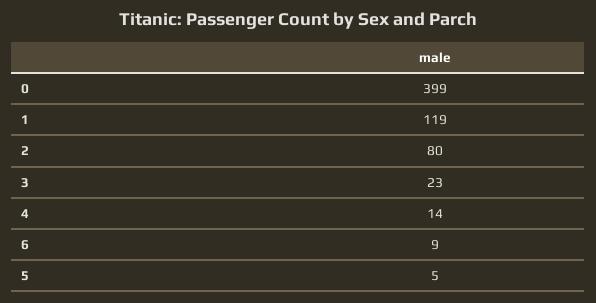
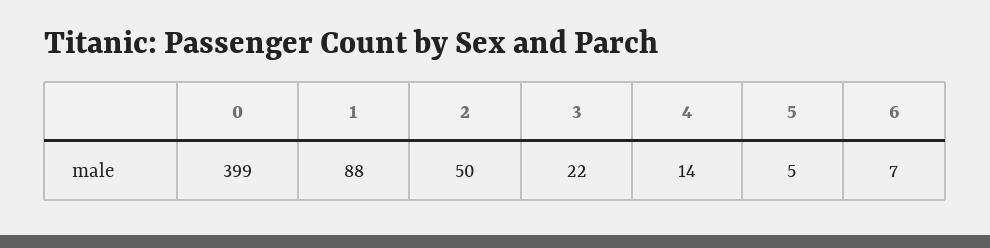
  {
    "0": 399,
-   "1": 119,
+   "1": 88,
-   "2": 80,
+   "2": 50,
-   "3": 23,
+   "3": 22,
    "4": 14,
-   "6": 9,
+   "6": 7,
    "5": 5
  }

